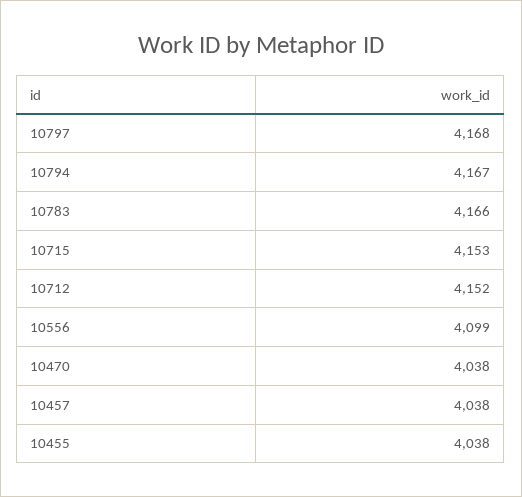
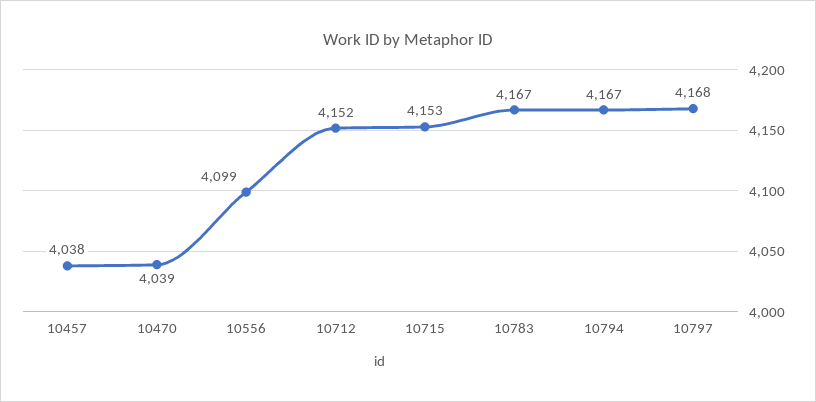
  {
    "10797": 4168,
    "10794": 4167,
-   "10783": 4166,
+   "10783": 4167,
    "10715": 4153,
    "10712": 4152,
    "10556": 4099,
-   "10470": 4038,
+   "10470": 4039,
-   "10457": 4038,
+   "10457": 4038
-   "10455": 4038
  }

